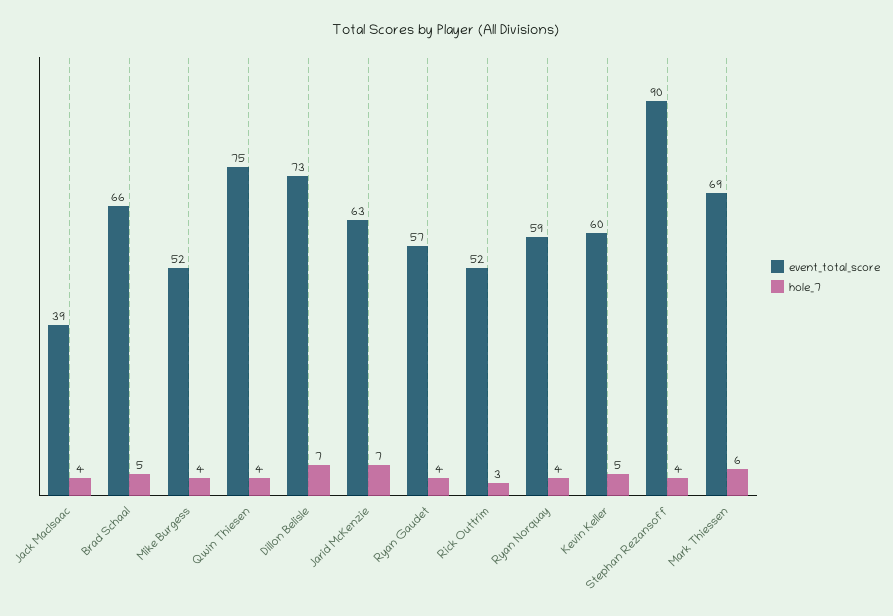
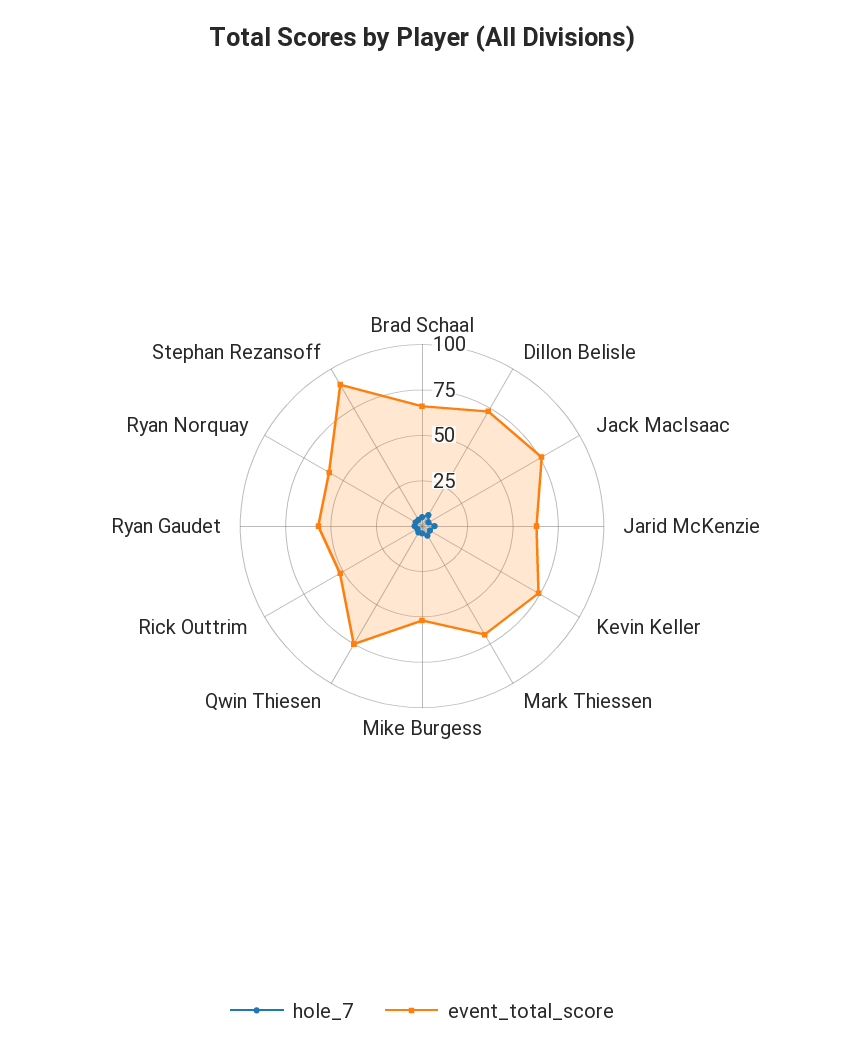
  {
    "event_total_score": {
-     "Jack MacIsaac": 39,
+     "Jack MacIsaac": 75,
      "Brad Schaal": 66,
      "Mike Burgess": 52,
      "Qwin Thiesen": 75,
      "Dillon Belisle": 73,
      "Jarid McKenzie": 63,
      "Ryan Gaudet": 57,
      "Rick Outtrim": 52,
      "Ryan Norquay": 59,
-     "Kevin Keller": 60,
+     "Kevin Keller": 75,
      "Stephan Rezansoff": 90,
      "Mark Thiessen": 69
    },
    "hole_7": {
      "Jack MacIsaac": 4,
      "Brad Schaal": 5,
      "Mike Burgess": 4,
      "Qwin Thiesen": 4,
      "Dillon Belisle": 7,
      "Jarid McKenzie": 7,
      "Ryan Gaudet": 4,
      "Rick Outtrim": 3,
      "Ryan Norquay": 4,
      "Kevin Keller": 5,
      "Stephan Rezansoff": 4,
      "Mark Thiessen": 6
    }
  }

